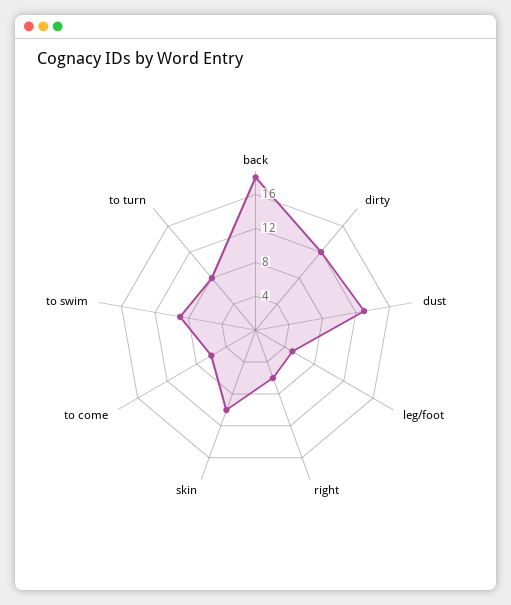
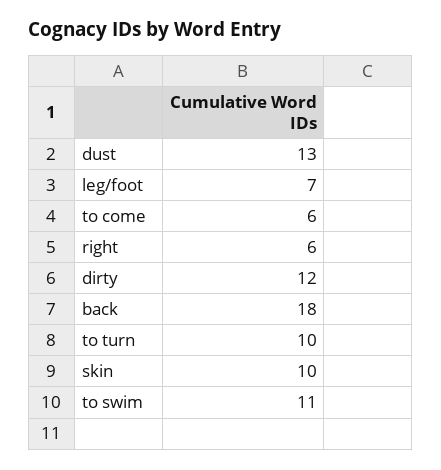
  {
    "back": 18,
    "dirty": 12,
    "dust": 13,
-   "leg/foot": 5,
+   "leg/foot": 7,
    "right": 6,
    "skin": 10,
    "to come": 6,
-   "to swim": 9,
+   "to swim": 11,
-   "to turn": 8
+   "to turn": 10
  }

